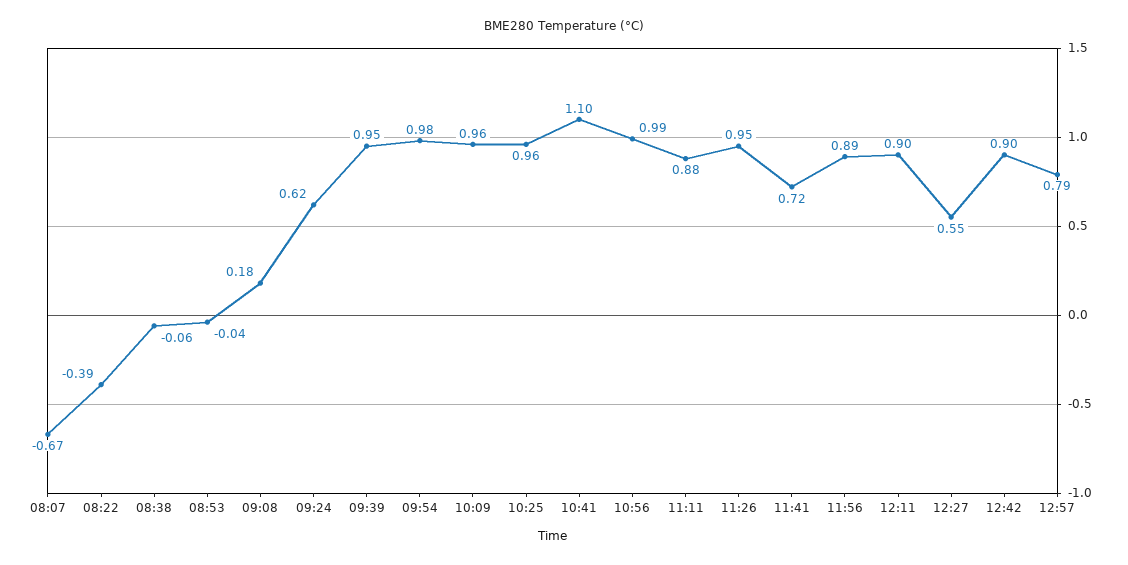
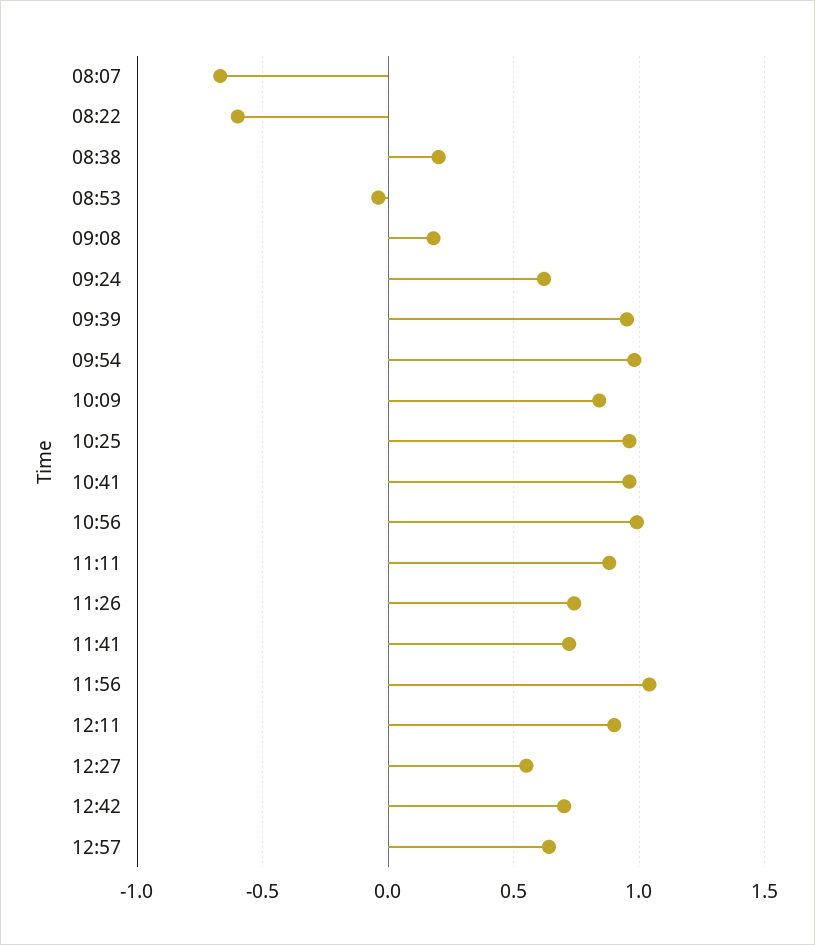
  {
    "08:07": -0.67,
-   "08:22": -0.39,
+   "08:22": -0.6,
-   "08:38": -0.06,
+   "08:38": 0.2,
    "08:53": -0.04,
    "09:08": 0.18,
    "09:24": 0.62,
    "09:39": 0.95,
    "09:54": 0.98,
-   "10:09": 0.96,
+   "10:09": 0.85,
    "10:25": 0.96,
-   "10:41": 1.1,
+   "10:41": 0.95,
    "10:56": 0.99,
    "11:11": 0.88,
-   "11:26": 0.95,
+   "11:26": 0.75,
    "11:41": 0.72,
-   "11:56": 0.89,
+   "11:56": 1.05,
    "12:11": 0.9,
    "12:27": 0.55,
-   "12:42": 0.9,
+   "12:42": 0.7,
-   "12:57": 0.79
+   "12:57": 0.65
  }

